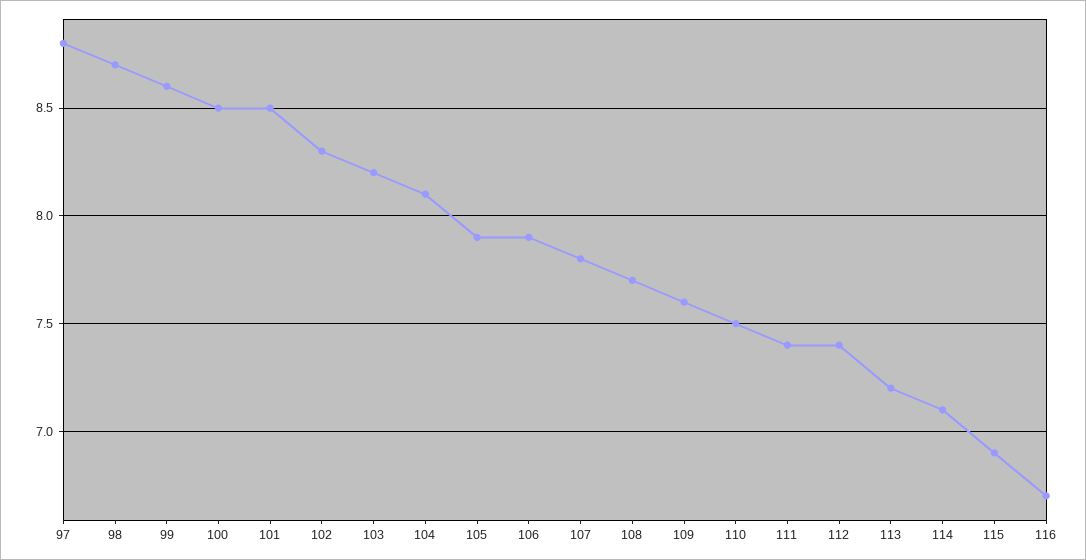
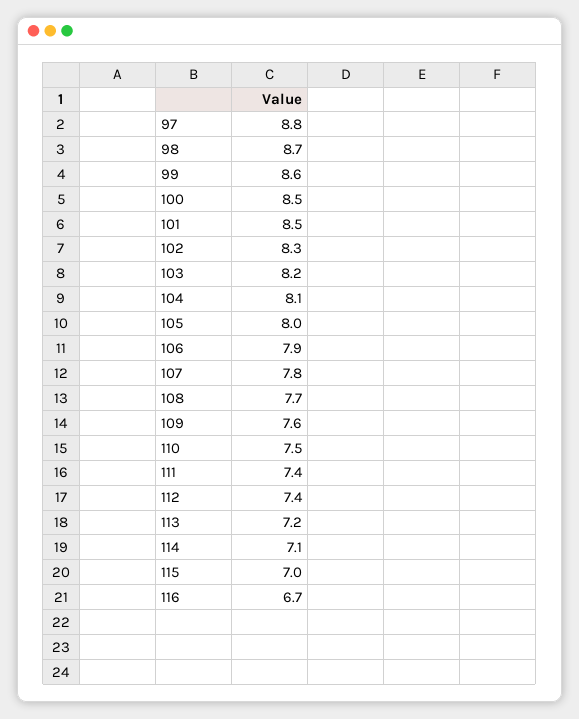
  {
    "97": 8.8,
    "98": 8.7,
    "99": 8.6,
    "100": 8.5,
    "101": 8.5,
    "102": 8.3,
    "103": 8.2,
    "104": 8.1,
-   "105": 7.9,
+   "105": 8,
    "106": 7.9,
    "107": 7.8,
    "108": 7.7,
    "109": 7.6,
    "110": 7.5,
    "111": 7.4,
    "112": 7.4,
    "113": 7.2,
    "114": 7.1,
-   "115": 6.9,
+   "115": 7,
    "116": 6.7
  }

